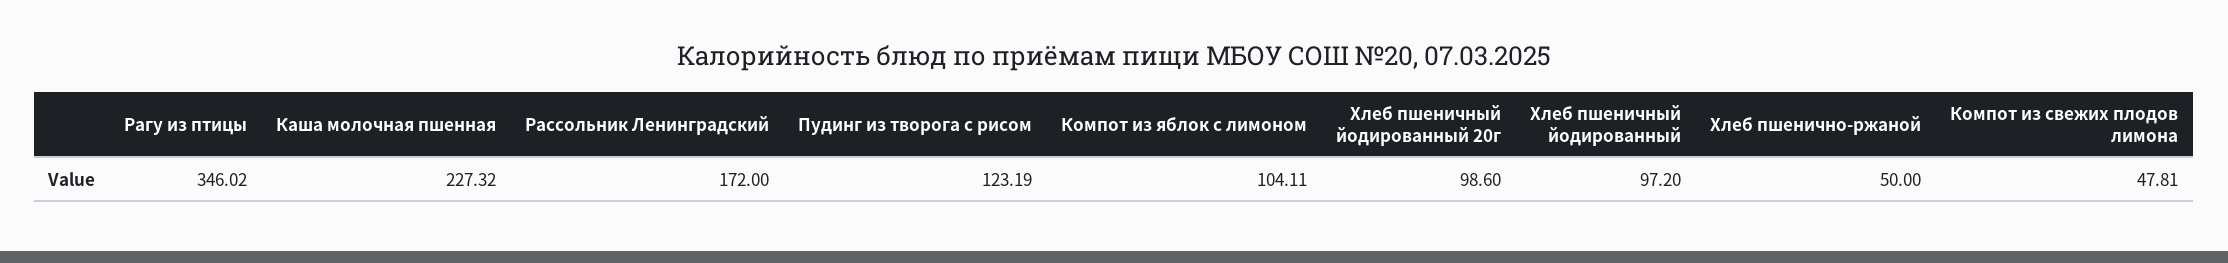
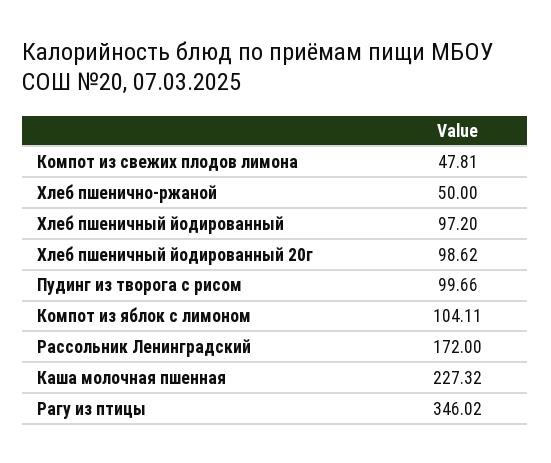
  {
    "Рагу из птицы": 346.02,
    "Каша молочная пшенная": 227.32,
    "Рассольник Ленинградский": 172,
-   "Пудинг из творога с рисом": 123.19,
+   "Пудинг из творога с рисом": 99.66,
    "Компот из яблок с лимоном": 104.11,
-   "Хлеб пшеничный йодированный 20г": 98.6,
+   "Хлеб пшеничный йодированный 20г": 98.62,
    "Хлеб пшеничный йодированный": 97.2,
    "Хлеб пшенично-ржаной": 50,
    "Компот из свежих плодов лимона": 47.81
  }

